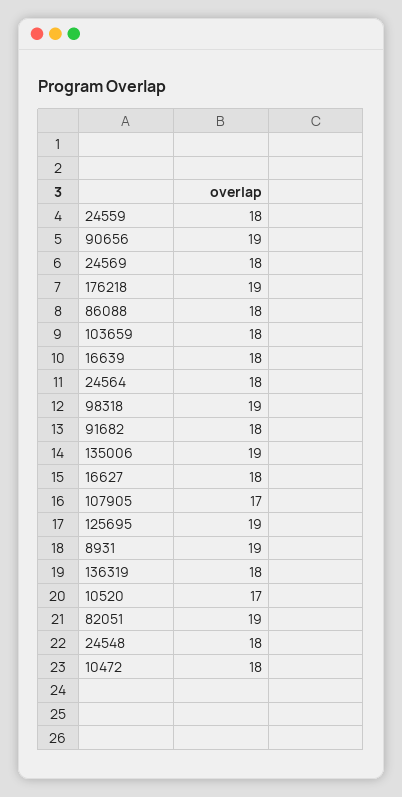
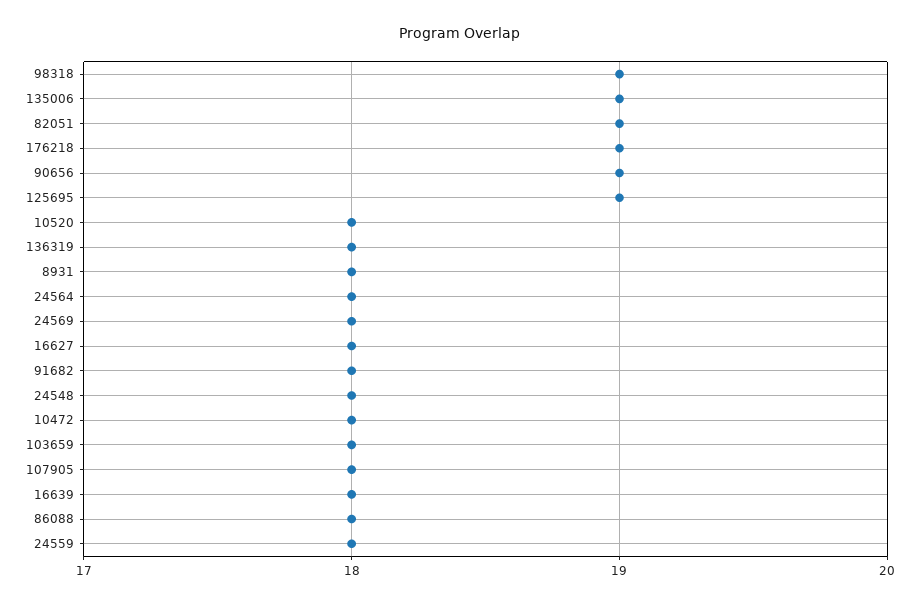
  {
    "24559": 18,
    "90656": 19,
    "24569": 18,
    "176218": 19,
    "86088": 18,
    "103659": 18,
    "16639": 18,
    "24564": 18,
    "98318": 19,
    "91682": 18,
    "135006": 19,
    "16627": 18,
-   "107905": 17,
+   "107905": 18,
    "125695": 19,
-   "8931": 19,
+   "8931": 18,
    "136319": 18,
-   "10520": 17,
+   "10520": 18,
    "82051": 19,
    "24548": 18,
    "10472": 18
  }

